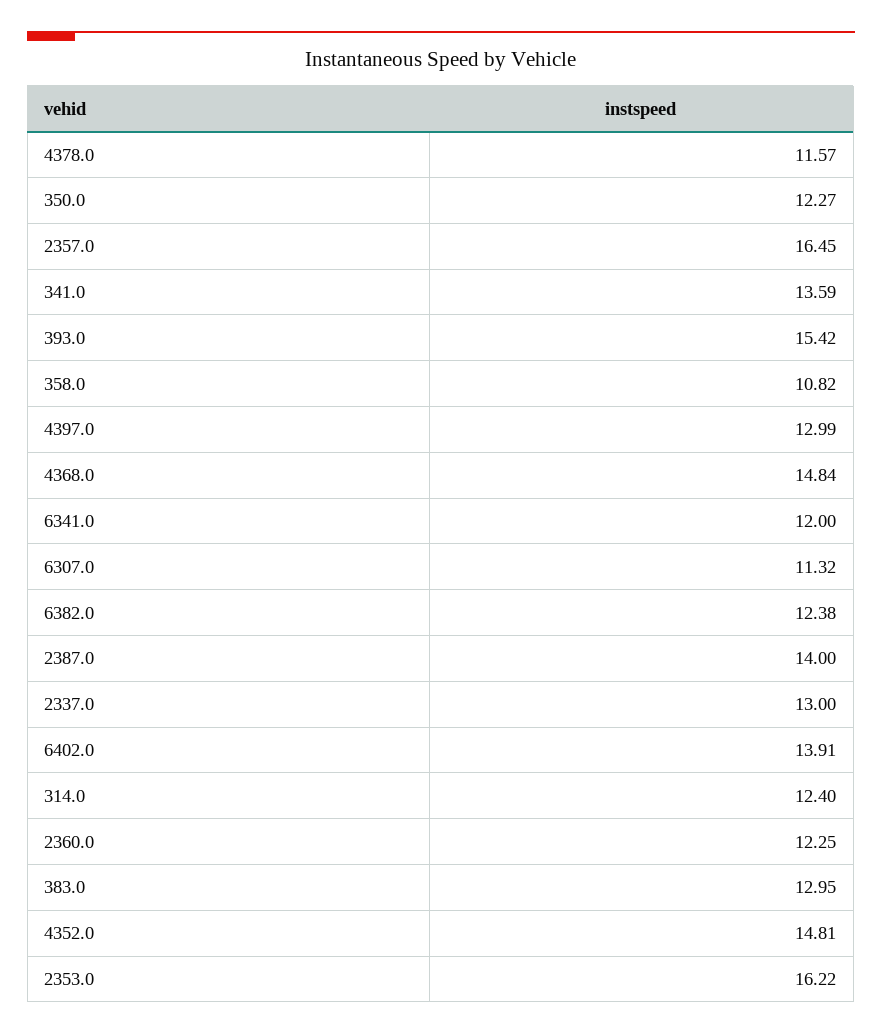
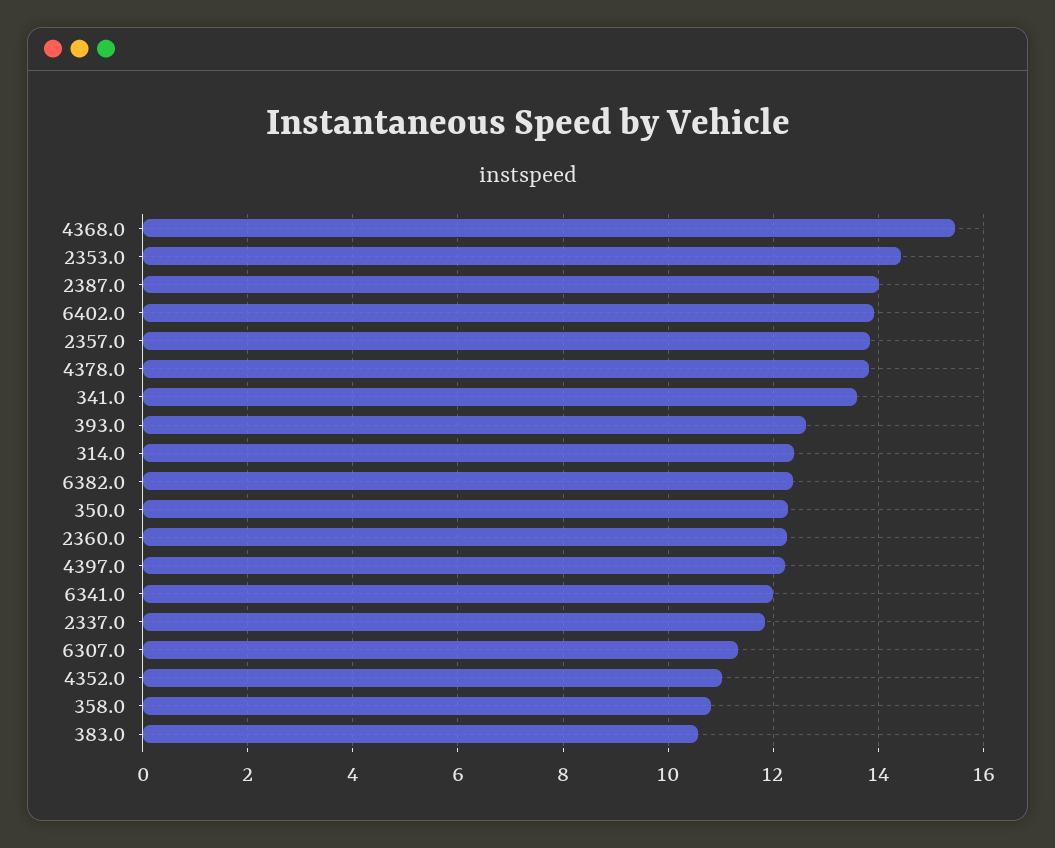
  {
-   "4378.0": 11.57,
+   "4378.0": 13.8,
    "350.0": 12.27,
-   "2357.0": 16.45,
+   "2357.0": 13.8,
    "341.0": 13.59,
-   "393.0": 15.42,
+   "393.0": 12.6,
    "358.0": 10.82,
-   "4397.0": 12.99,
+   "4397.0": 12.2,
-   "4368.0": 14.84,
+   "4368.0": 15.4,
    "6341.0": 12,
    "6307.0": 11.32,
    "6382.0": 12.38,
    "2387.0": 14,
-   "2337.0": 13,
+   "2337.0": 11.8,
    "6402.0": 13.91,
    "314.0": 12.4,
    "2360.0": 12.25,
-   "383.0": 12.95,
+   "383.0": 10.6,
-   "4352.0": 14.81,
+   "4352.0": 11,
-   "2353.0": 16.22
+   "2353.0": 14.4
  }

